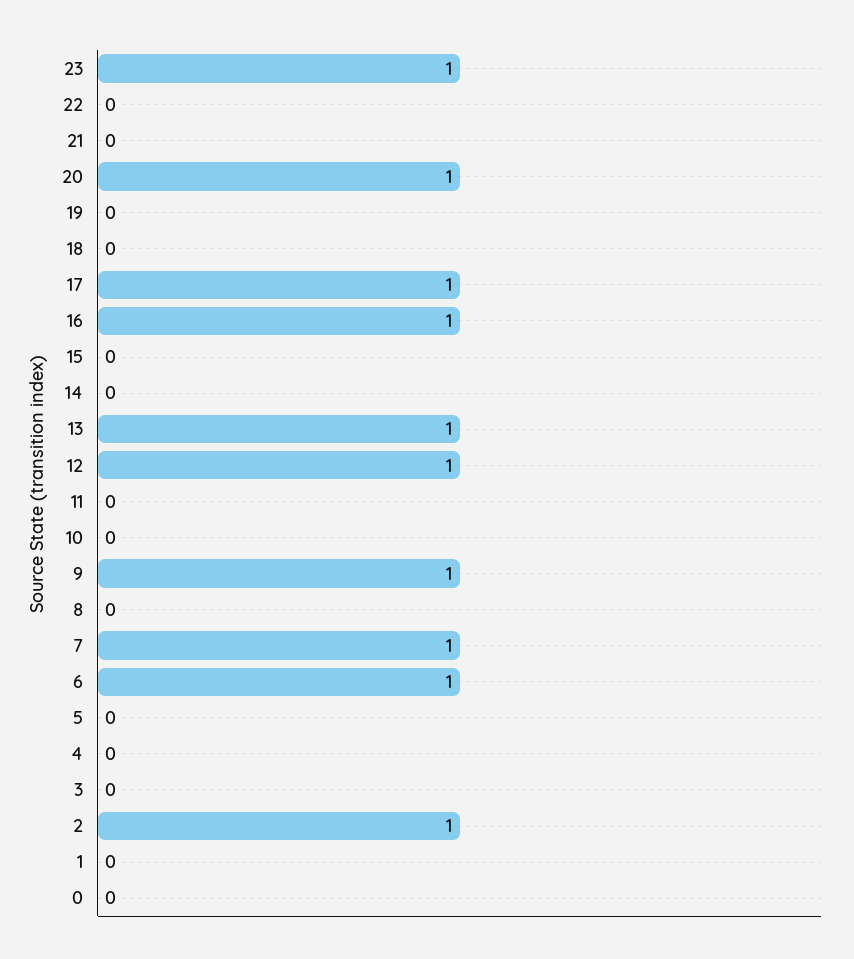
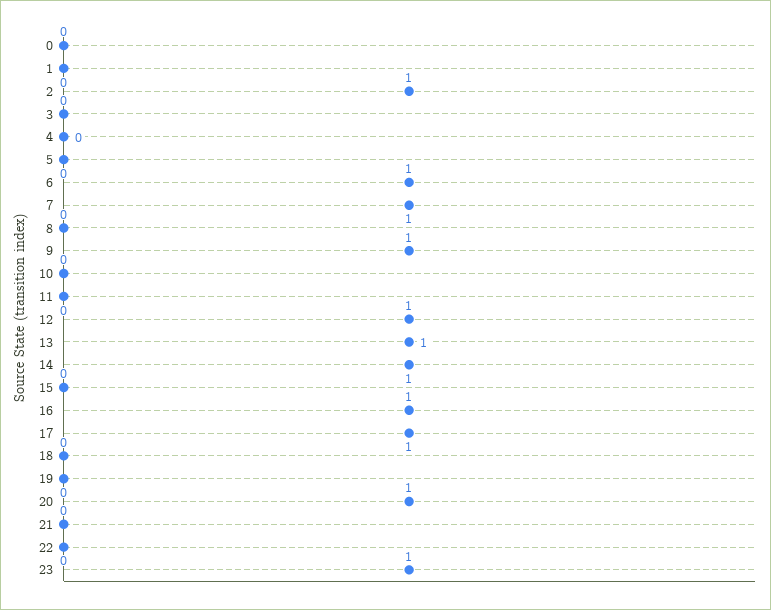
  {
    "23": 1,
    "22": 0,
    "21": 0,
    "20": 1,
    "19": 0,
    "18": 0,
    "17": 1,
    "16": 1,
    "15": 0,
-   "14": 0,
+   "14": 1,
    "13": 1,
    "12": 1,
    "11": 0,
    "10": 0,
    "9": 1,
    "8": 0,
    "7": 1,
    "6": 1,
    "5": 0,
    "4": 0,
    "3": 0,
    "2": 1,
    "1": 0,
    "0": 0
  }

